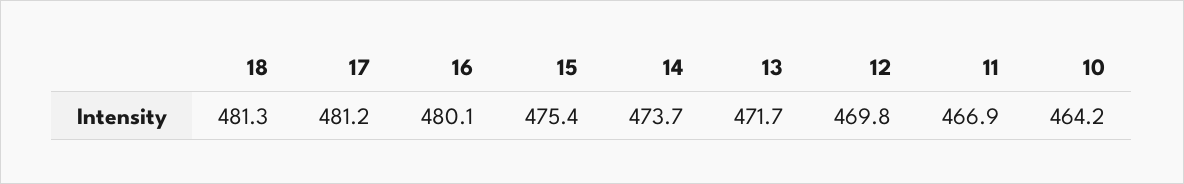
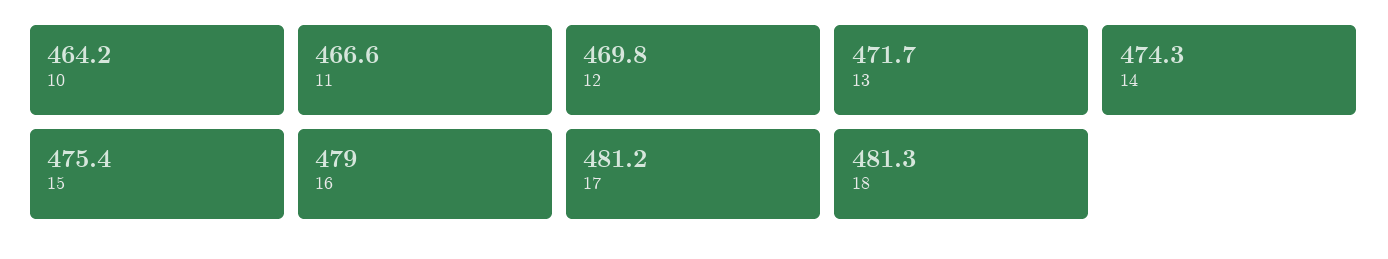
  {
    "18": 481.3,
    "17": 481.2,
-   "16": 480.1,
+   "16": 479,
    "15": 475.4,
-   "14": 473.7,
+   "14": 474.3,
    "13": 471.7,
    "12": 469.8,
-   "11": 466.9,
+   "11": 466.6,
    "10": 464.2
  }

